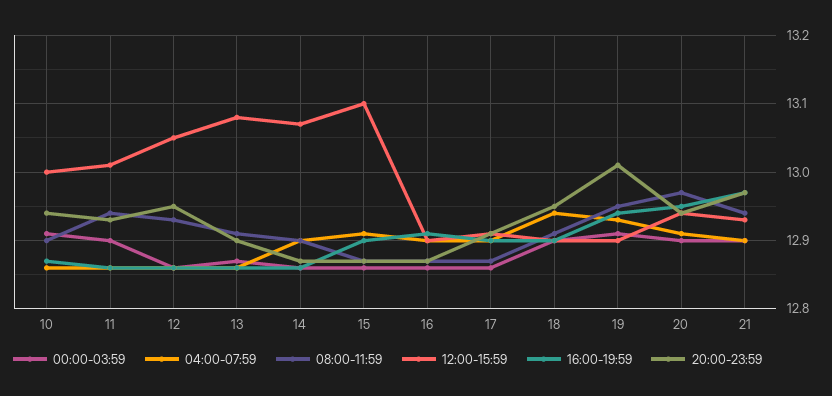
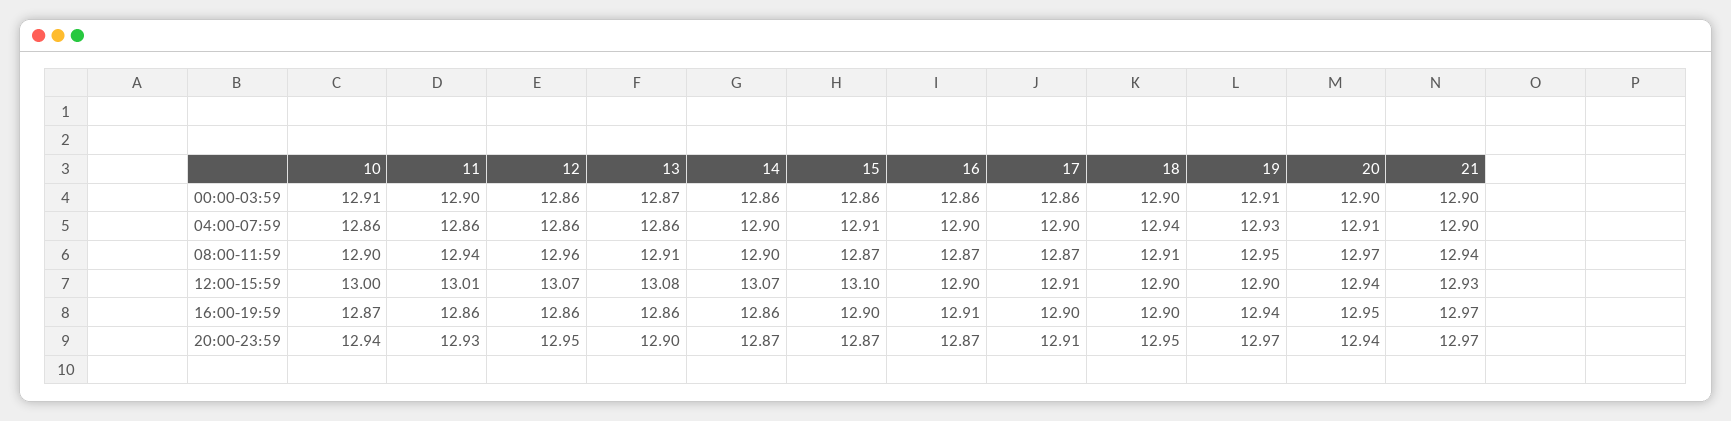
  {
    "00:00-03:59": {
      "10": 12.91,
      "11": 12.9,
      "12": 12.86,
      "13": 12.87,
      "14": 12.86,
      "15": 12.86,
      "16": 12.86,
      "17": 12.86,
      "18": 12.9,
      "19": 12.91,
      "20": 12.9,
      "21": 12.9
    },
    "04:00-07:59": {
      "10": 12.86,
      "11": 12.86,
      "12": 12.86,
      "13": 12.86,
      "14": 12.9,
      "15": 12.91,
      "16": 12.9,
      "17": 12.9,
      "18": 12.94,
      "19": 12.93,
      "20": 12.91,
      "21": 12.9
    },
    "08:00-11:59": {
      "10": 12.9,
      "11": 12.94,
-     "12": 12.93,
+     "12": 12.96,
      "13": 12.91,
      "14": 12.9,
      "15": 12.87,
      "16": 12.87,
      "17": 12.87,
      "18": 12.91,
      "19": 12.95,
      "20": 12.97,
      "21": 12.94
    },
    "12:00-15:59": {
      "10": 13,
      "11": 13.01,
-     "12": 13.05,
+     "12": 13.07,
      "13": 13.08,
      "14": 13.07,
      "15": 13.1,
      "16": 12.9,
      "17": 12.91,
      "18": 12.9,
      "19": 12.9,
      "20": 12.94,
      "21": 12.93
    },
    "16:00-19:59": {
      "10": 12.87,
      "11": 12.86,
      "12": 12.86,
      "13": 12.86,
      "14": 12.86,
      "15": 12.9,
      "16": 12.91,
      "17": 12.9,
      "18": 12.9,
      "19": 12.94,
      "20": 12.95,
      "21": 12.97
    },
    "20:00-23:59": {
      "10": 12.94,
      "11": 12.93,
      "12": 12.95,
      "13": 12.9,
      "14": 12.87,
      "15": 12.87,
      "16": 12.87,
      "17": 12.91,
      "18": 12.95,
-     "19": 13.01,
+     "19": 12.97,
      "20": 12.94,
      "21": 12.97
    }
  }

